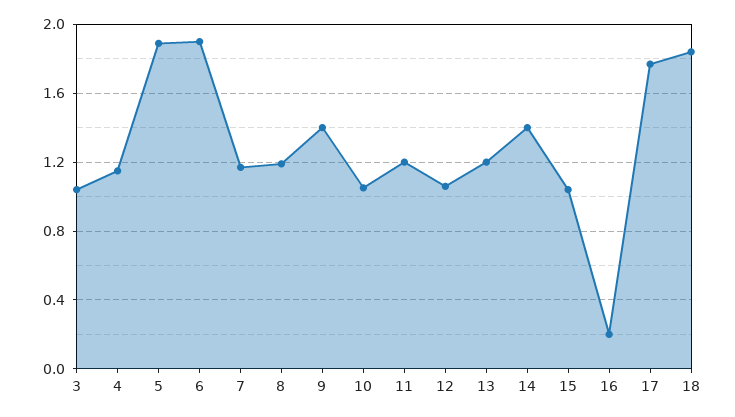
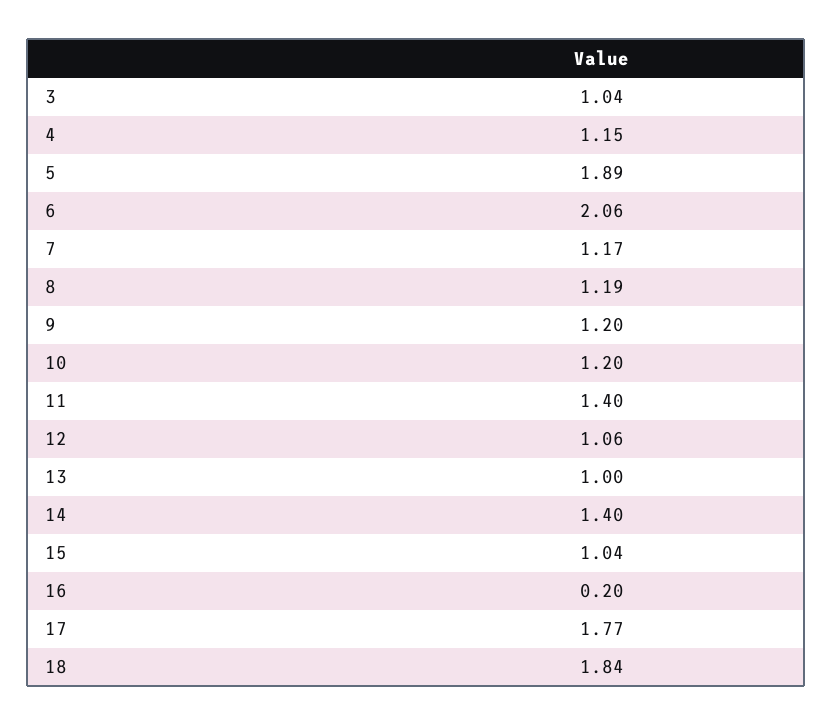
  {
    "3": 1.04,
    "4": 1.15,
    "5": 1.89,
-   "6": 1.9,
+   "6": 2.06,
    "7": 1.17,
    "8": 1.19,
-   "9": 1.4,
+   "9": 1.2,
-   "10": 1.05,
+   "10": 1.2,
-   "11": 1.2,
+   "11": 1.4,
    "12": 1.06,
-   "13": 1.2,
+   "13": 1,
    "14": 1.4,
    "15": 1.04,
    "16": 0.2,
    "17": 1.77,
    "18": 1.84
  }

